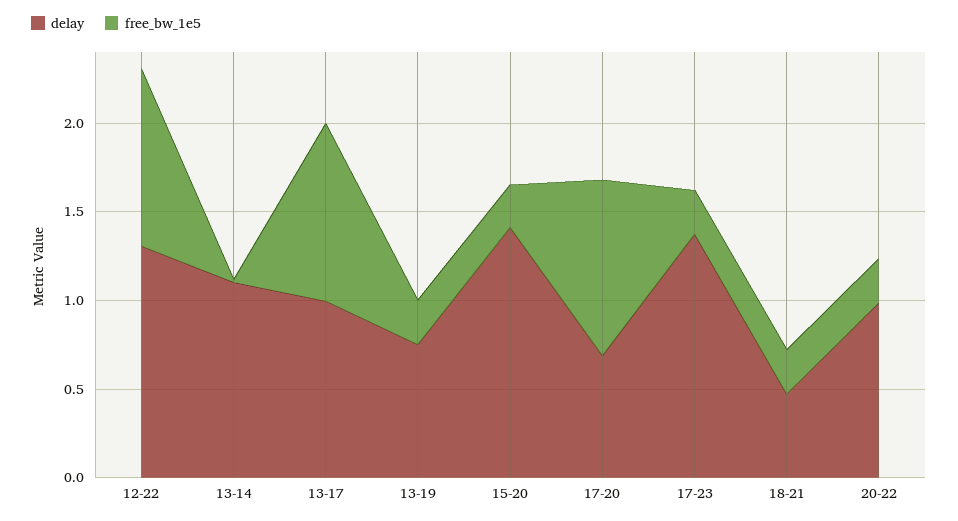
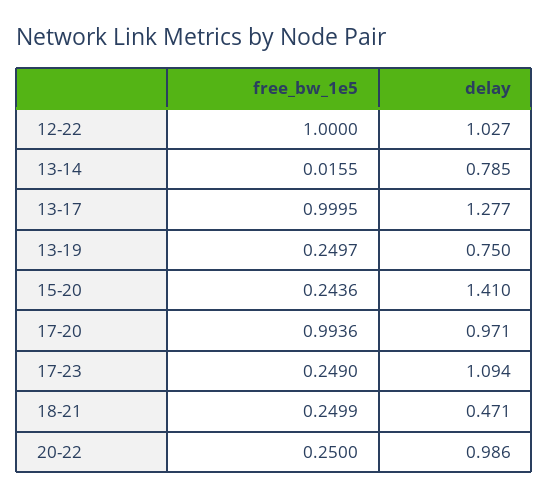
  {
    "delay": {
-     "12-22": 1.3,
+     "12-22": 1.027,
-     "13-14": 1.1,
+     "13-14": 0.785,
-     "13-17": 1,
+     "13-17": 1.277,
      "13-19": 0.75,
      "15-20": 1.41,
-     "17-20": 0.7,
+     "17-20": 0.971,
-     "17-23": 1.4,
+     "17-23": 1.094,
      "18-21": 0.471,
      "20-22": 0.986
    },
    "free_bw_1e5": {
      "12-22": 1,
      "13-14": 0.0155,
      "13-17": 0.9995,
      "13-19": 0.2497,
      "15-20": 0.2436,
      "17-20": 0.9936,
      "17-23": 0.249,
      "18-21": 0.2499,
      "20-22": 0.25
    }
  }

